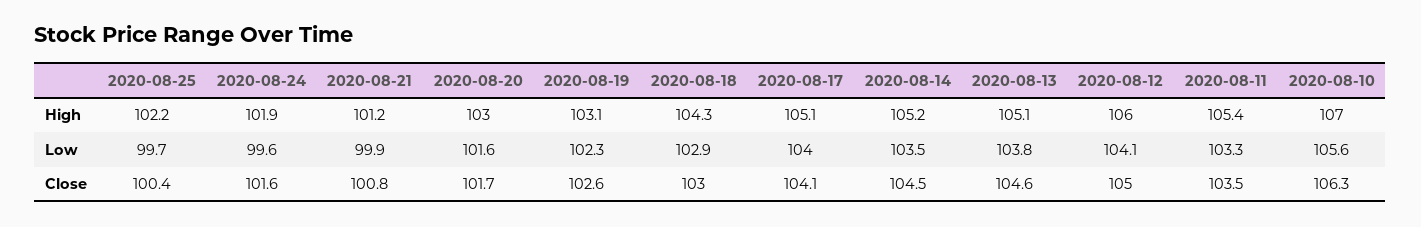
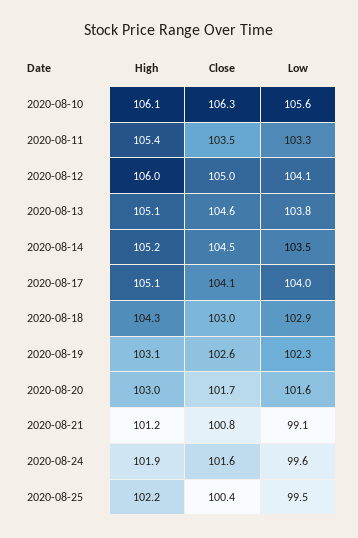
  {
    "2020-08-25": {
      "High": 102.2,
-     "Low": 99.7,
+     "Low": 99.5,
      "Close": 100.4
    },
    "2020-08-24": {
      "High": 101.9,
      "Low": 99.6,
      "Close": 101.6
    },
    "2020-08-21": {
      "High": 101.2,
-     "Low": 99.9,
+     "Low": 99.1,
      "Close": 100.8
    },
    "2020-08-20": {
      "High": 103,
      "Low": 101.6,
      "Close": 101.7
    },
    "2020-08-19": {
      "High": 103.1,
      "Low": 102.3,
      "Close": 102.6
    },
    "2020-08-18": {
      "High": 104.3,
      "Low": 102.9,
      "Close": 103
    },
    "2020-08-17": {
      "High": 105.1,
      "Low": 104,
      "Close": 104.1
    },
    "2020-08-14": {
      "High": 105.2,
      "Low": 103.5,
      "Close": 104.5
    },
    "2020-08-13": {
      "High": 105.1,
      "Low": 103.8,
      "Close": 104.6
    },
    "2020-08-12": {
      "High": 106,
      "Low": 104.1,
      "Close": 105
    },
    "2020-08-11": {
      "High": 105.4,
      "Low": 103.3,
      "Close": 103.5
    },
    "2020-08-10": {
-     "High": 107,
+     "High": 106.1,
      "Low": 105.6,
      "Close": 106.3
    }
  }

